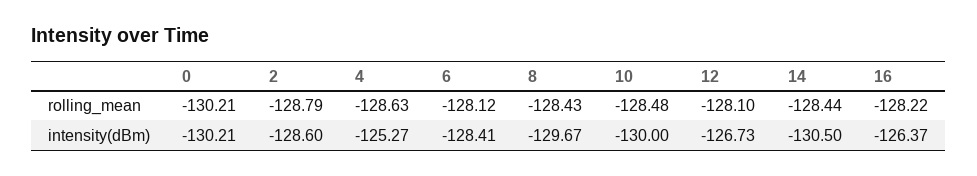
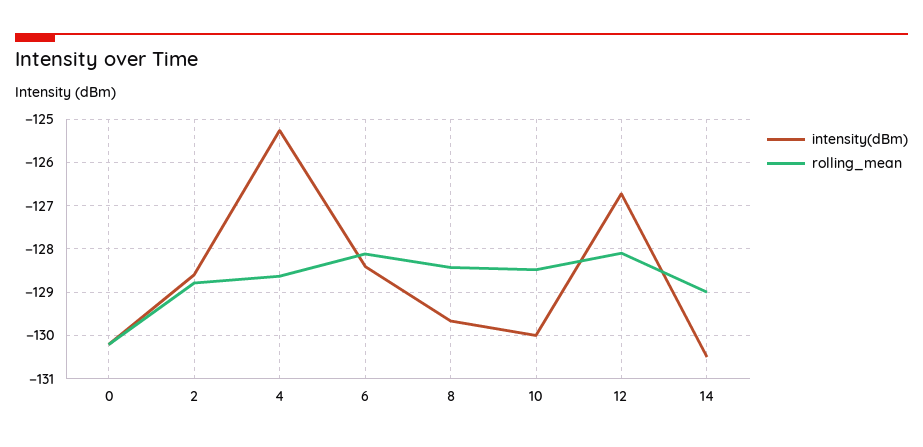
  {
    "rolling_mean": {
      "0": -130.21,
      "2": -128.79,
      "4": -128.63,
      "6": -128.12,
      "8": -128.43,
      "10": -128.48,
      "12": -128.1,
-     "14": -128.44,
+     "14": -129
-     "16": -128.22
    },
    "intensity(dBm)": {
      "0": -130.21,
      "2": -128.6,
      "4": -125.27,
      "6": -128.41,
      "8": -129.67,
      "10": -130,
      "12": -126.73,
-     "14": -130.5,
+     "14": -130.5
-     "16": -126.37
    }
  }

